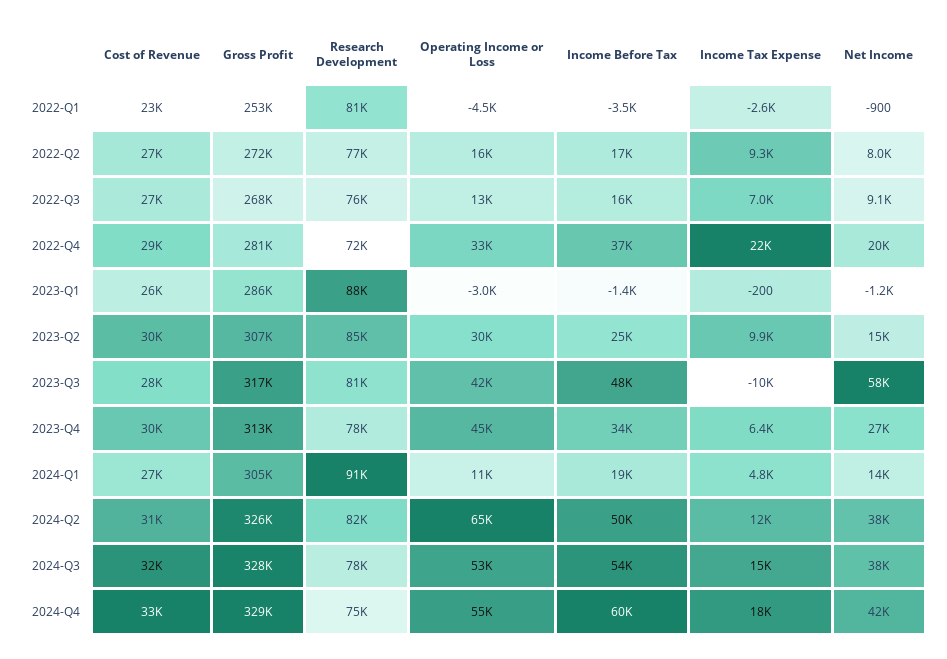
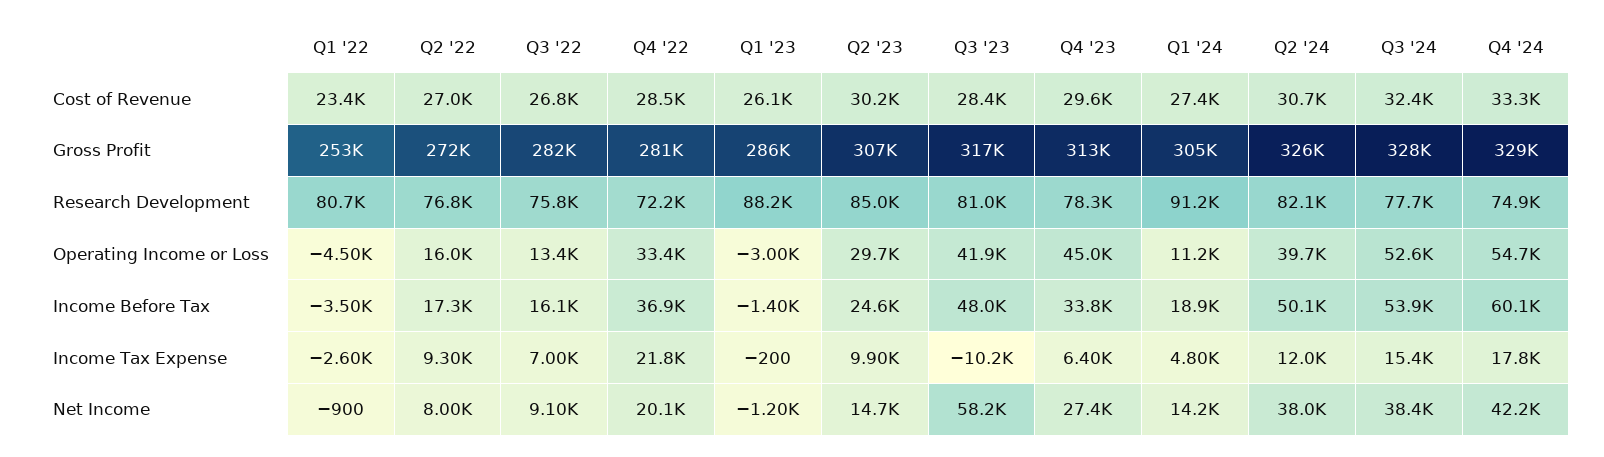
  {
    "Cost of Revenue": {
      "2022-Q1": 23400,
      "2022-Q2": 27000,
      "2022-Q3": 26800,
      "2022-Q4": 28500,
      "2023-Q1": 26100,
      "2023-Q2": 30200,
      "2023-Q3": 28400,
      "2023-Q4": 29600,
      "2024-Q1": 27400,
      "2024-Q2": 30700,
      "2024-Q3": 32400,
      "2024-Q4": 33300
    },
    "Gross Profit": {
      "2022-Q1": 253000,
      "2022-Q2": 272000,
-     "2022-Q3": 268000,
+     "2022-Q3": 282000,
      "2022-Q4": 281000,
      "2023-Q1": 286000,
      "2023-Q2": 307000,
      "2023-Q3": 317000,
      "2023-Q4": 313000,
      "2024-Q1": 305000,
      "2024-Q2": 326000,
      "2024-Q3": 328000,
      "2024-Q4": 329000
    },
    "Research Development": {
      "2022-Q1": 80700,
      "2022-Q2": 76800,
      "2022-Q3": 75800,
      "2022-Q4": 72200,
      "2023-Q1": 88200,
      "2023-Q2": 85000,
      "2023-Q3": 81000,
      "2023-Q4": 78300,
      "2024-Q1": 91200,
      "2024-Q2": 82100,
      "2024-Q3": 77700,
      "2024-Q4": 74900
    },
    "Operating Income or Loss": {
      "2022-Q1": -4500,
      "2022-Q2": 16000,
      "2022-Q3": 13400,
      "2022-Q4": 33400,
      "2023-Q1": -3000,
      "2023-Q2": 29700,
      "2023-Q3": 41900,
      "2023-Q4": 45000,
      "2024-Q1": 11200,
-     "2024-Q2": 65000,
+     "2024-Q2": 39700,
      "2024-Q3": 52600,
      "2024-Q4": 54700
    },
    "Income Before Tax": {
      "2022-Q1": -3500,
      "2022-Q2": 17300,
      "2022-Q3": 16100,
      "2022-Q4": 36900,
      "2023-Q1": -1400,
      "2023-Q2": 24600,
      "2023-Q3": 48000,
      "2023-Q4": 33800,
      "2024-Q1": 18900,
      "2024-Q2": 50100,
      "2024-Q3": 53900,
      "2024-Q4": 60100
    },
    "Income Tax Expense": {
      "2022-Q1": -2600,
      "2022-Q2": 9300,
      "2022-Q3": 7000,
      "2022-Q4": 21800,
      "2023-Q1": -200,
      "2023-Q2": 9900,
      "2023-Q3": -10200,
      "2023-Q4": 6400,
      "2024-Q1": 4800,
      "2024-Q2": 12000,
      "2024-Q3": 15400,
      "2024-Q4": 17800
    },
    "Net Income": {
      "2022-Q1": -900,
      "2022-Q2": 8000,
      "2022-Q3": 9100,
      "2022-Q4": 20100,
      "2023-Q1": -1200,
      "2023-Q2": 14700,
      "2023-Q3": 58200,
      "2023-Q4": 27400,
      "2024-Q1": 14200,
      "2024-Q2": 38000,
      "2024-Q3": 38400,
      "2024-Q4": 42200
    }
  }

